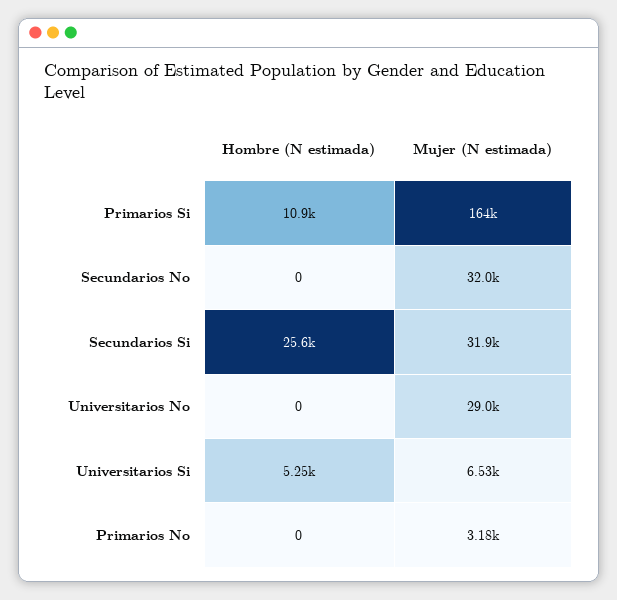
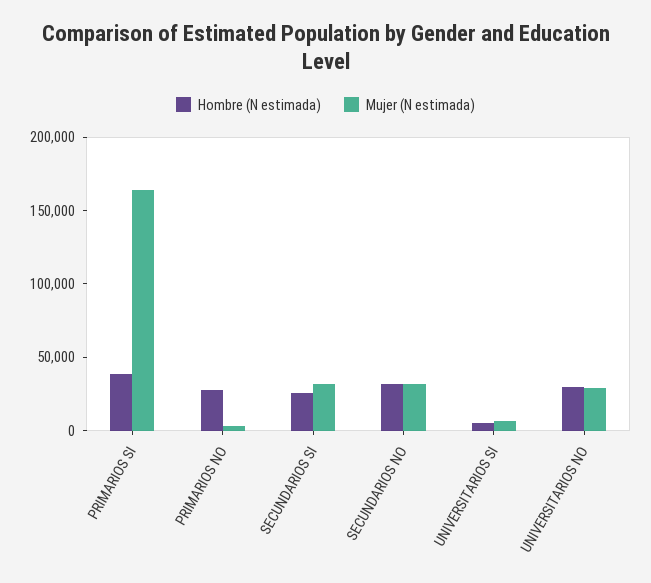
  {
    "Hombre (N estimada)": {
-     "Primarios Si": 10900,
+     "Primarios Si": 40000,
-     "Secundarios No": 0,
+     "Secundarios No": 30000,
      "Secundarios Si": 25600,
-     "Universitarios No": 0,
+     "Universitarios No": 30000,
      "Universitarios Si": 5250,
-     "Primarios No": 0
+     "Primarios No": 30000
    },
    "Mujer (N estimada)": {
      "Primarios Si": 164000,
      "Secundarios No": 32000,
      "Secundarios Si": 31900,
      "Universitarios No": 29000,
      "Universitarios Si": 6530,
      "Primarios No": 3180
    }
  }

